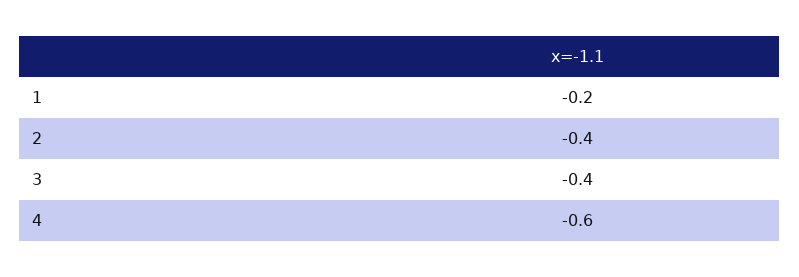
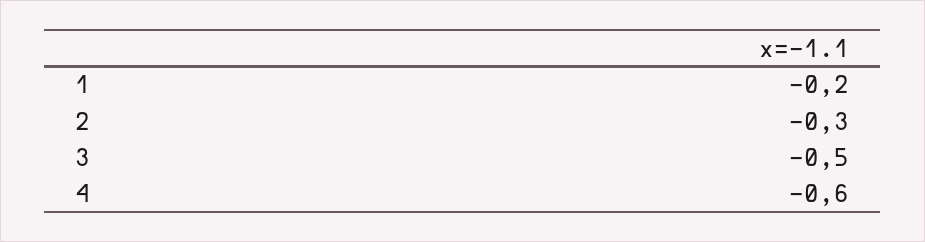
  {
    "1": -0.2,
-   "2": -0.4,
+   "2": -0.3,
-   "3": -0.4,
+   "3": -0.5,
    "4": -0.6
  }

